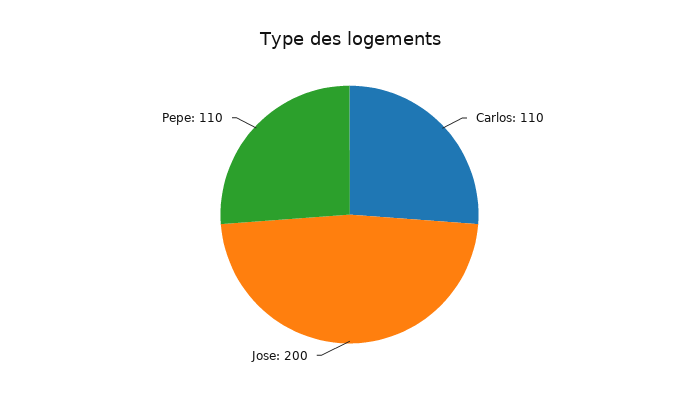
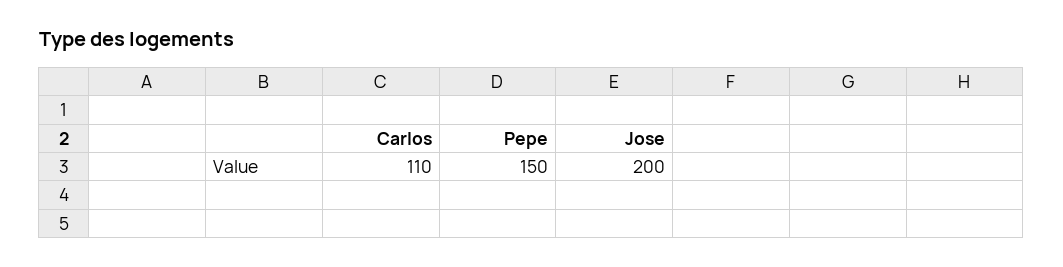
  {
    "Carlos": 110,
    "Jose": 200,
-   "Pepe": 110
+   "Pepe": 150
  }

